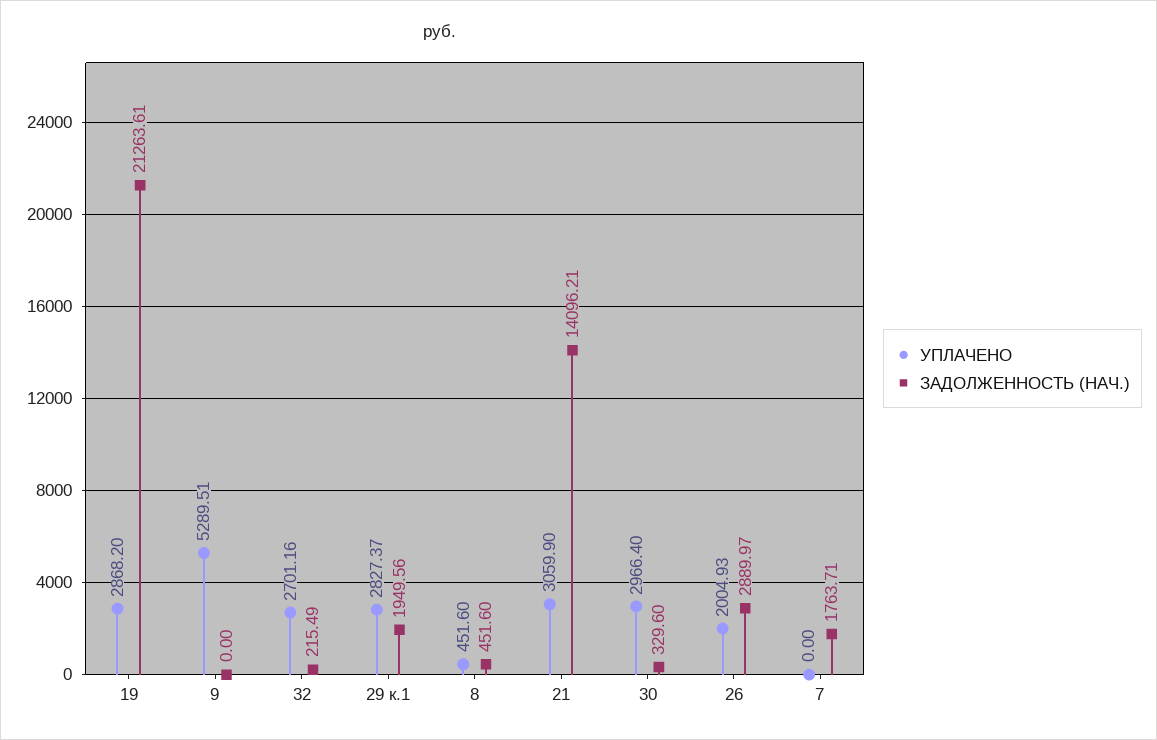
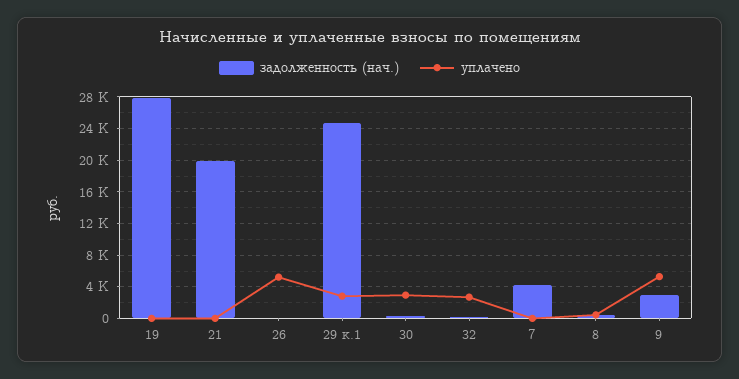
  {
    "УПЛАЧЕНО": {
-     "19": 2868.2,
+     "19": 0,
      "9": 5289.51,
      "32": 2701.16,
      "29 к.1": 2827.37,
      "8": 451.6,
-     "21": 3059.9,
+     "21": 0,
      "30": 2966.4,
-     "26": 2004.93,
+     "26": 5000,
      "7": 0
    },
    "ЗАДОЛЖЕННОСТЬ (НАЧ.)": {
-     "19": 21263.61,
+     "19": 28000,
-     "9": 0,
+     "9": 3000,
      "32": 215.49,
-     "29 к.1": 1949.56,
+     "29 к.1": 25000,
      "8": 451.6,
-     "21": 14096.21,
+     "21": 20000,
      "30": 329.6,
-     "26": 2889.97,
+     "26": 0,
-     "7": 1763.71
+     "7": 4000
    }
  }

